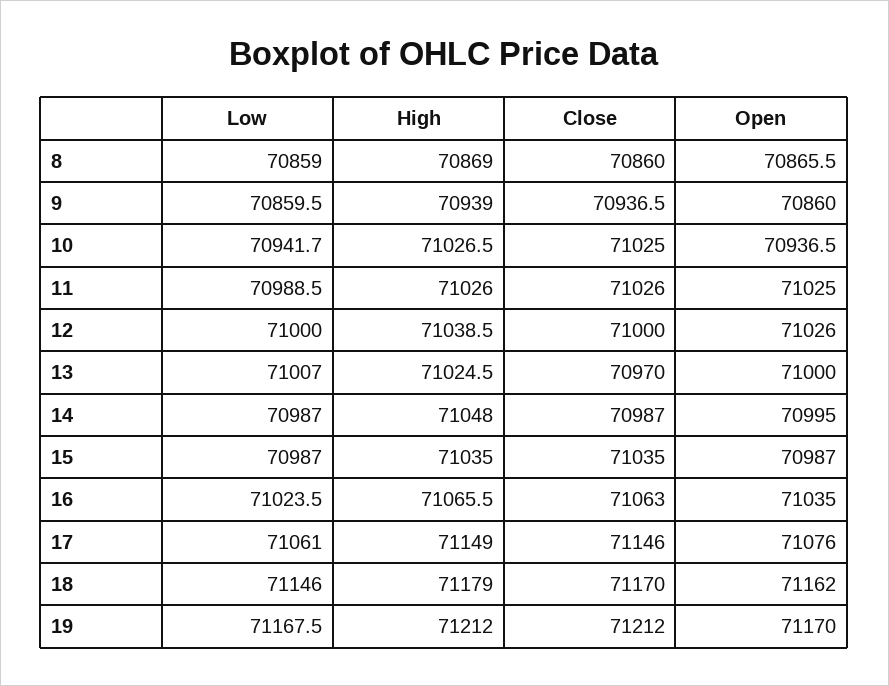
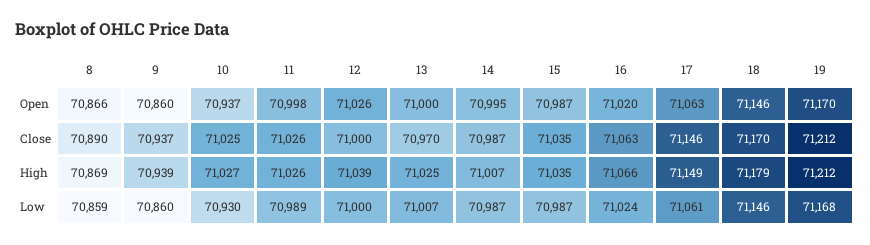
  {
    "Low": {
      "8": 70859,
      "9": 70859.5,
-     "10": 70941.7,
+     "10": 70930,
      "11": 70988.5,
      "12": 71000,
      "13": 71007,
      "14": 70987,
      "15": 70987,
      "16": 71023.5,
      "17": 71061,
      "18": 71146,
      "19": 71167.5
    },
    "High": {
      "8": 70869,
      "9": 70939,
      "10": 71026.5,
      "11": 71026,
      "12": 71038.5,
      "13": 71024.5,
-     "14": 71048,
+     "14": 71007,
      "15": 71035,
      "16": 71065.5,
      "17": 71149,
      "18": 71179,
      "19": 71212
    },
    "Close": {
-     "8": 70860,
+     "8": 70890,
      "9": 70936.5,
      "10": 71025,
      "11": 71026,
      "12": 71000,
      "13": 70970,
      "14": 70987,
      "15": 71035,
      "16": 71063,
      "17": 71146,
      "18": 71170,
      "19": 71212
    },
    "Open": {
      "8": 70865.5,
      "9": 70860,
      "10": 70936.5,
-     "11": 71025,
+     "11": 70998,
      "12": 71026,
      "13": 71000,
      "14": 70995,
      "15": 70987,
-     "16": 71035,
+     "16": 71020,
-     "17": 71076,
+     "17": 71063,
-     "18": 71162,
+     "18": 71146,
      "19": 71170
    }
  }

